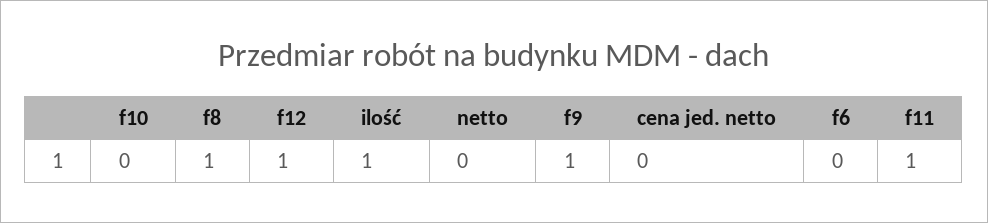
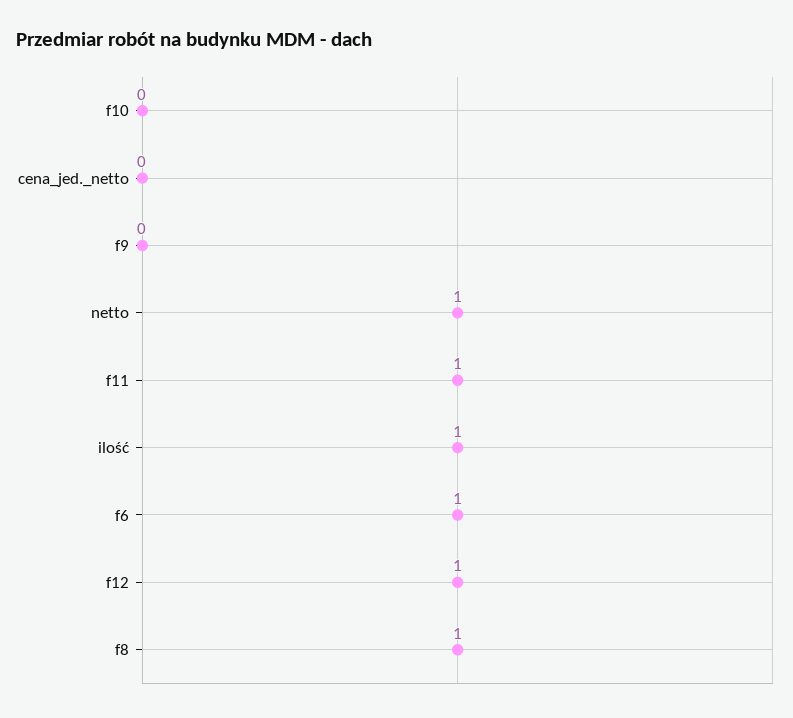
  {
    "f10": 0,
    "f8": 1,
    "f12": 1,
    "ilość": 1,
-   "netto": 0,
+   "netto": 1,
-   "f9": 1,
+   "f9": 0,
    "cena jed. netto": 0,
-   "f6": 0,
+   "f6": 1,
    "f11": 1
  }

